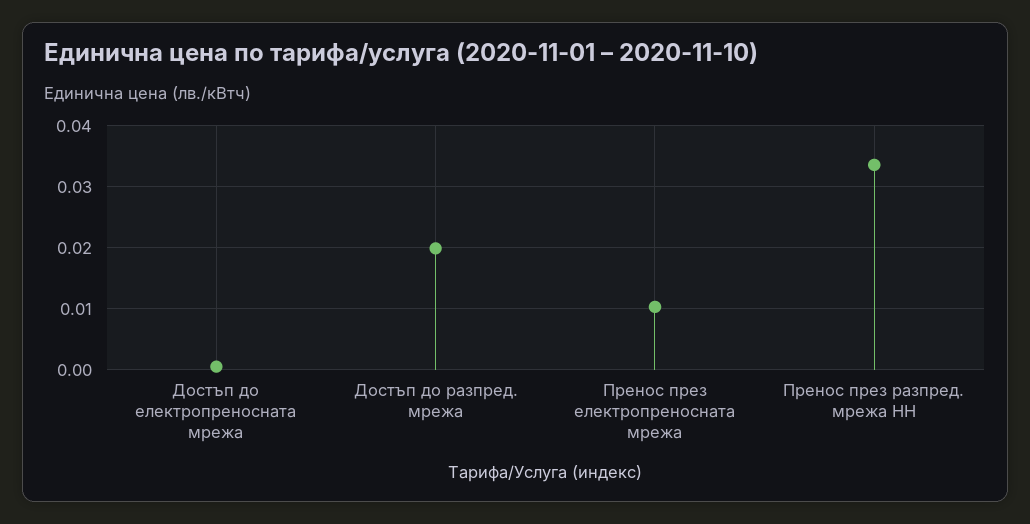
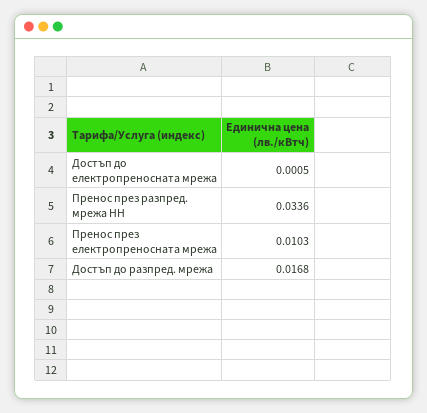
  {
    "Достъп до електропреносната мрежа": 0.0005,
-   "Достъп до разпред. мрежа": 0.02,
+   "Достъп до разпред. мрежа": 0.0168,
    "Пренос през електропреносната мрежа": 0.0103,
    "Пренос през разпред. мрежа НН": 0.0336
  }

